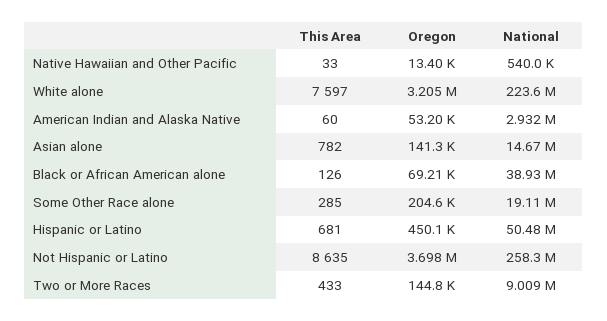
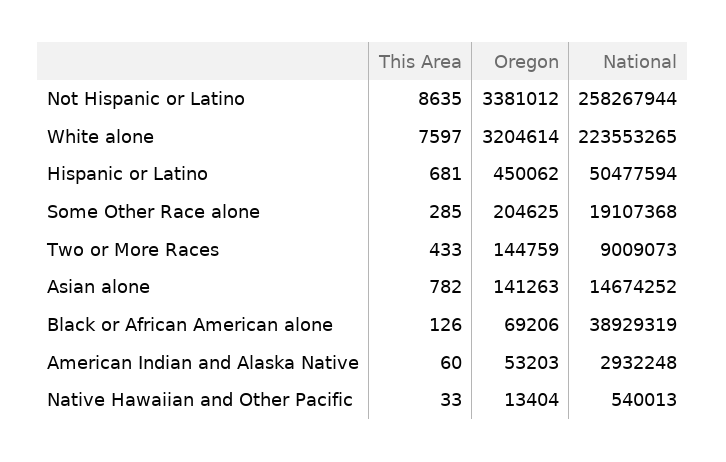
  {
    "This Area": {
      "Native Hawaiian and Other Pacific": 33,
      "White alone": 7597,
      "American Indian and Alaska Native": 60,
      "Asian alone": 782,
      "Black or African American alone": 126,
      "Some Other Race alone": 285,
      "Hispanic or Latino": 681,
      "Not Hispanic or Latino": 8635,
      "Two or More Races": 433
    },
    "Oregon": {
      "Native Hawaiian and Other Pacific": 13404,
      "White alone": 3204614,
      "American Indian and Alaska Native": 53203,
      "Asian alone": 141263,
      "Black or African American alone": 69206,
      "Some Other Race alone": 204625,
      "Hispanic or Latino": 450062,
-     "Not Hispanic or Latino": 3698000,
+     "Not Hispanic or Latino": 3381012,
      "Two or More Races": 144759
    },
    "National": {
      "Native Hawaiian and Other Pacific": 540013,
      "White alone": 223553265,
      "American Indian and Alaska Native": 2932248,
      "Asian alone": 14674252,
      "Black or African American alone": 38929319,
      "Some Other Race alone": 19107368,
      "Hispanic or Latino": 50477594,
      "Not Hispanic or Latino": 258267944,
      "Two or More Races": 9009073
    }
  }

